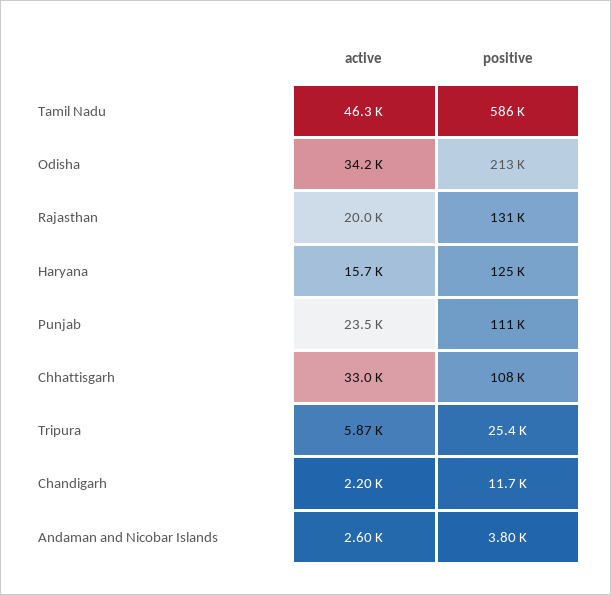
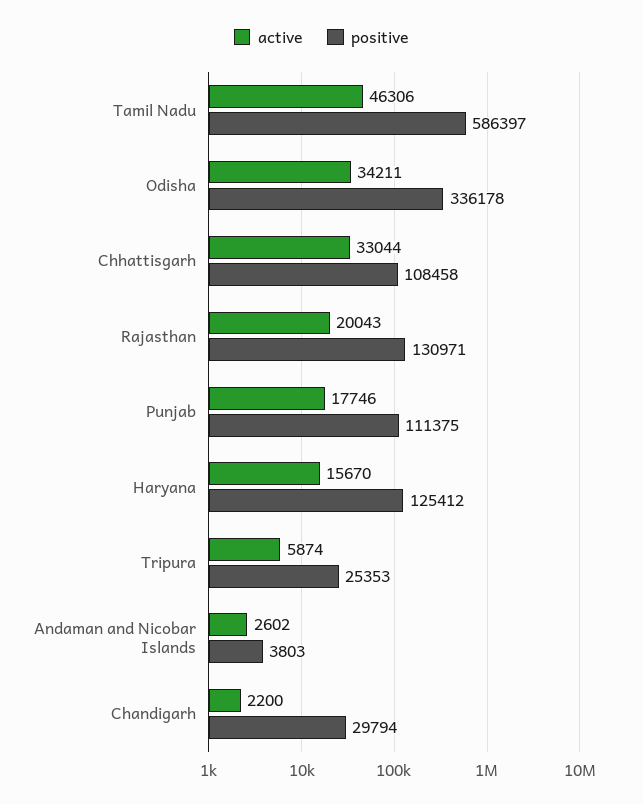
  {
    "active": {
      "Tamil Nadu": 46306,
      "Odisha": 34211,
      "Rajasthan": 20043,
      "Haryana": 15670,
-     "Punjab": 23500,
+     "Punjab": 17746,
      "Chhattisgarh": 33044,
      "Tripura": 5874,
      "Chandigarh": 2200,
      "Andaman and Nicobar Islands": 2602
    },
    "positive": {
      "Tamil Nadu": 586397,
-     "Odisha": 213000,
+     "Odisha": 336178,
      "Rajasthan": 130971,
      "Haryana": 125412,
      "Punjab": 111375,
      "Chhattisgarh": 108458,
      "Tripura": 25353,
-     "Chandigarh": 11700,
+     "Chandigarh": 29794,
      "Andaman and Nicobar Islands": 3803
    }
  }

